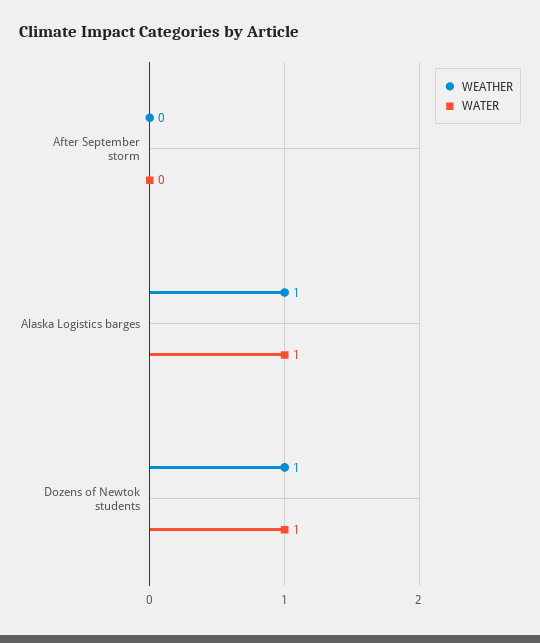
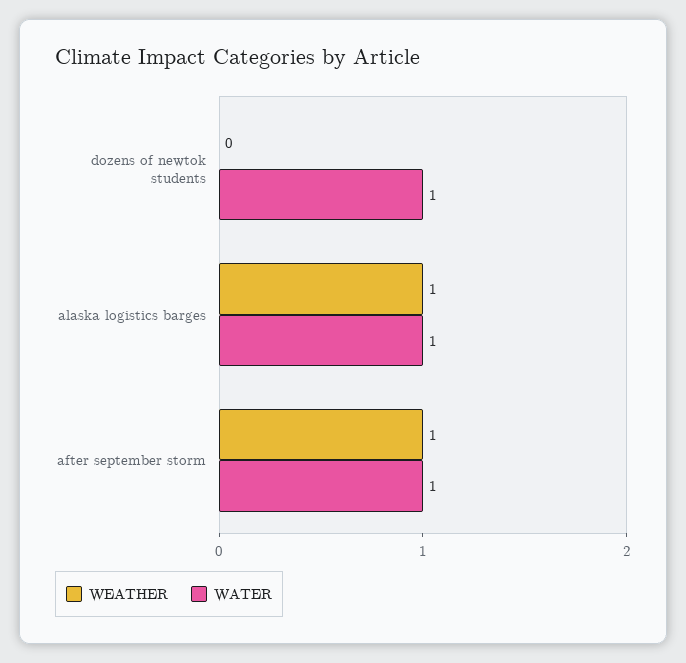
  {
    "WEATHER": {
-     "After September storm": 0,
+     "After September storm": 1,
      "Alaska Logistics barges": 1,
-     "Dozens of Newtok students": 1
+     "Dozens of Newtok students": 0
    },
    "WATER": {
-     "After September storm": 0,
+     "After September storm": 1,
      "Alaska Logistics barges": 1,
      "Dozens of Newtok students": 1
    }
  }

